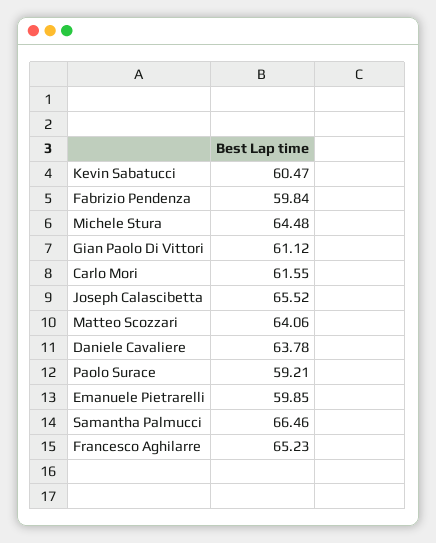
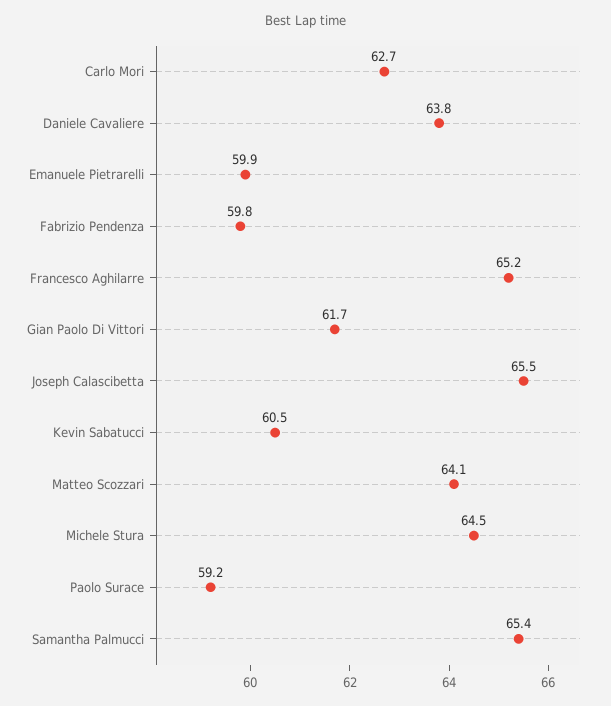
  {
    "Kevin Sabatucci": 60.47,
    "Fabrizio Pendenza": 59.84,
    "Michele Stura": 64.48,
-   "Gian Paolo Di Vittori": 61.12,
+   "Gian Paolo Di Vittori": 61.7,
-   "Carlo Mori": 61.55,
+   "Carlo Mori": 62.7,
    "Joseph Calascibetta": 65.52,
    "Matteo Scozzari": 64.06,
    "Daniele Cavaliere": 63.78,
    "Paolo Surace": 59.21,
    "Emanuele Pietrarelli": 59.85,
-   "Samantha Palmucci": 66.46,
+   "Samantha Palmucci": 65.4,
    "Francesco Aghilarre": 65.23
  }

